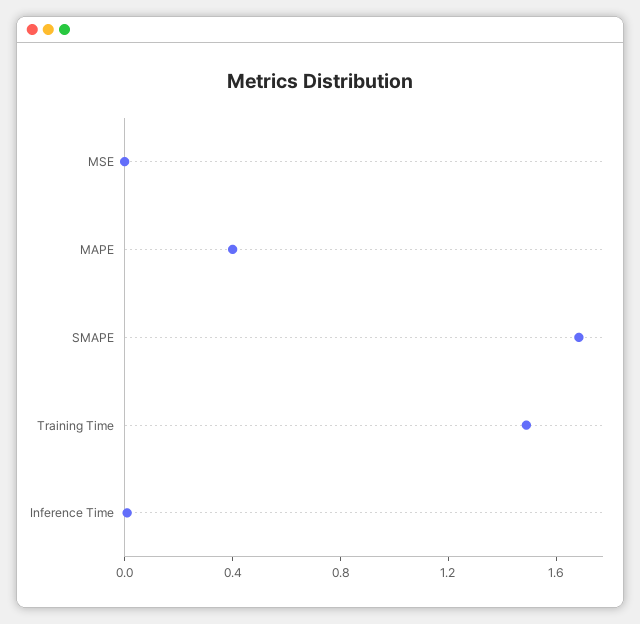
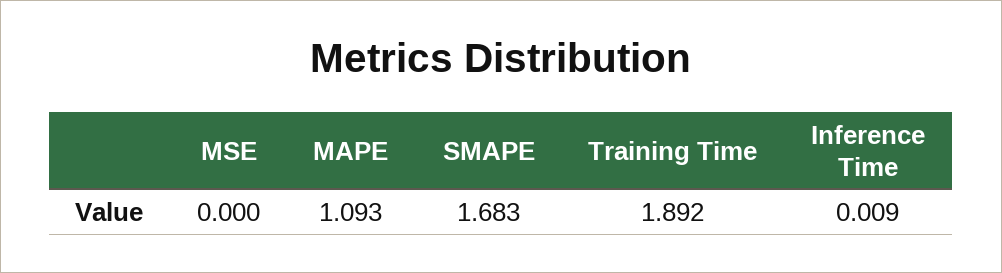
  {
    "MSE": 0,
-   "MAPE": 0.4,
+   "MAPE": 1.093,
    "SMAPE": 1.683,
-   "Training Time": 1.5,
+   "Training Time": 1.892,
    "Inference Time": 0.009
  }

